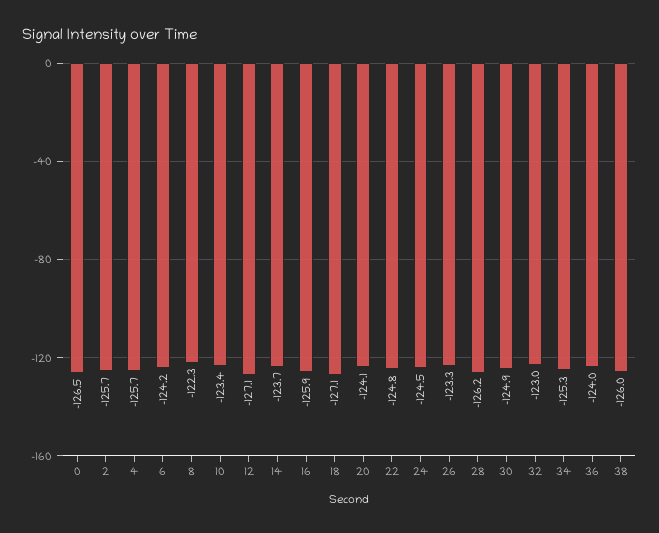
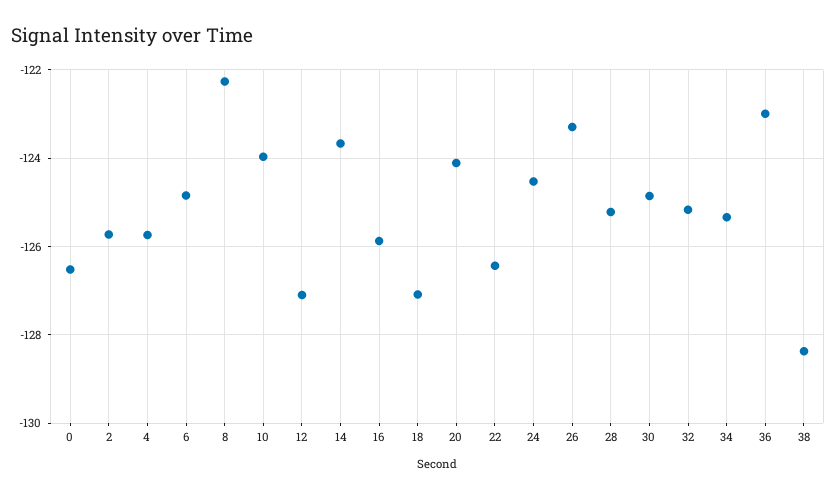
  {
    "0": -126.5,
    "2": -125.7,
    "4": -125.7,
-   "6": -124.2,
+   "6": -124.8,
    "8": -122.3,
-   "10": -123.4,
+   "10": -124,
    "12": -127.1,
    "14": -123.7,
    "16": -125.9,
    "18": -127.1,
    "20": -124.1,
-   "22": -124.8,
+   "22": -126.4,
    "24": -124.5,
    "26": -123.3,
-   "28": -126.2,
+   "28": -125.2,
    "30": -124.9,
-   "32": -123,
+   "32": -125.2,
    "34": -125.3,
-   "36": -124,
+   "36": -123,
-   "38": -126
+   "38": -128.4
  }

